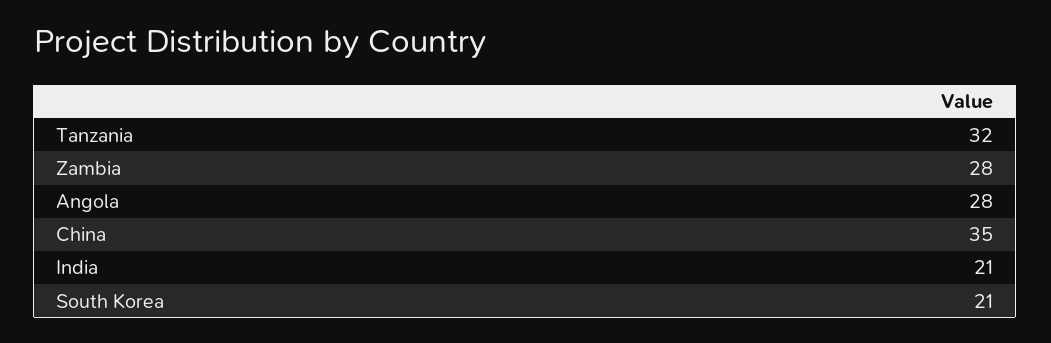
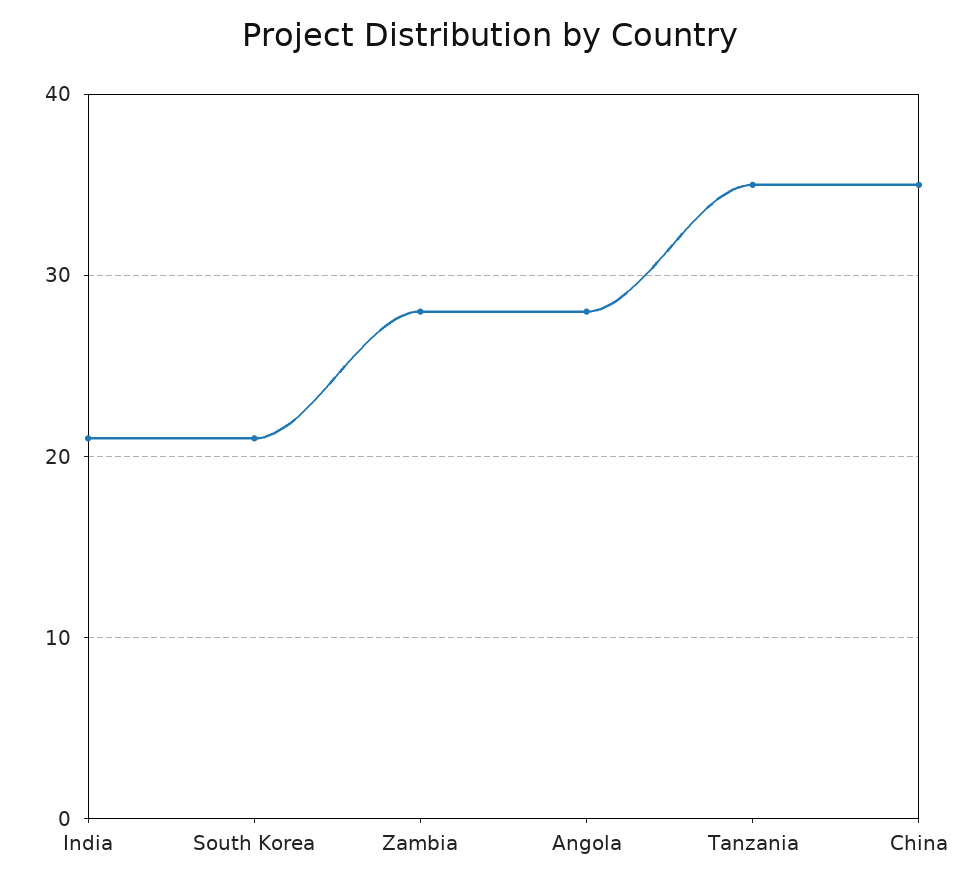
  {
-   "Tanzania": 32,
+   "Tanzania": 35,
    "Zambia": 28,
    "Angola": 28,
    "China": 35,
    "India": 21,
    "South Korea": 21
  }

